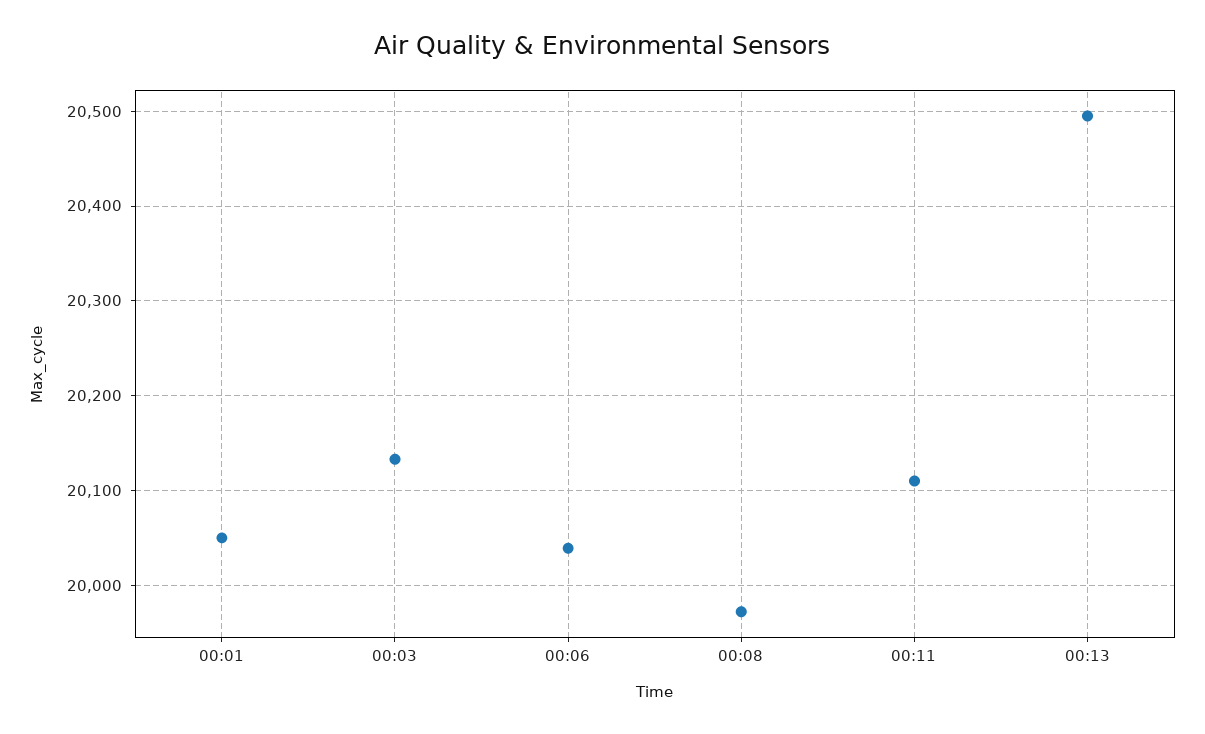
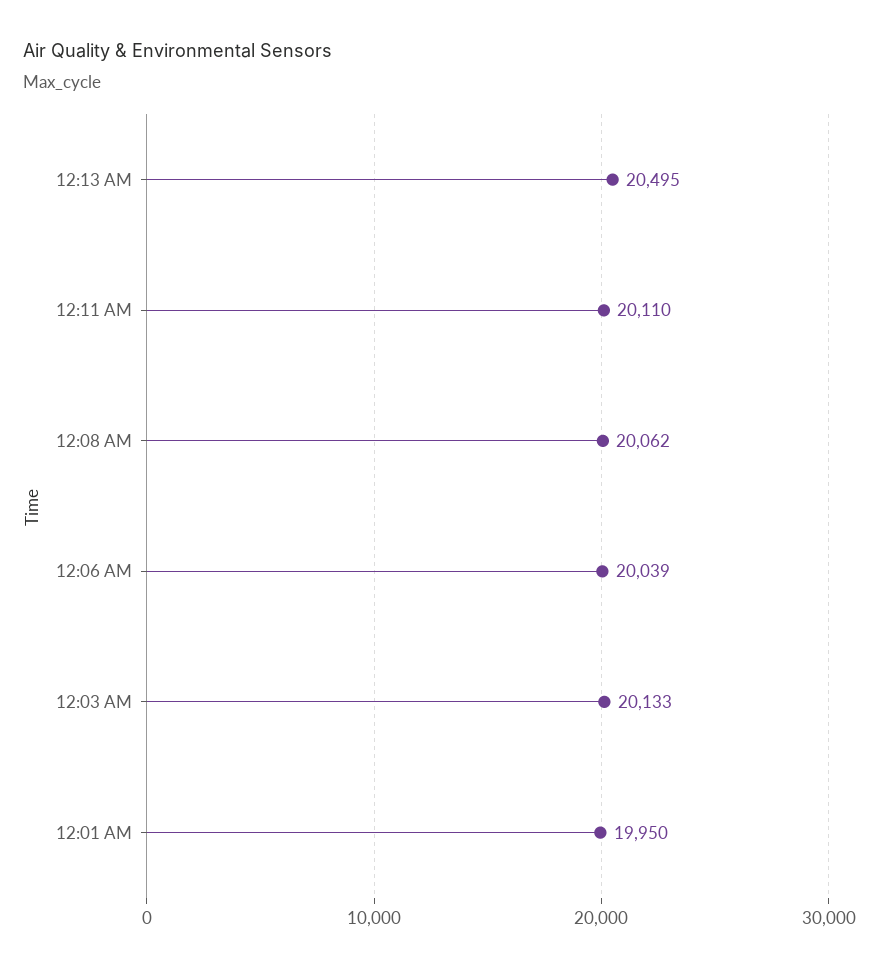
  {
-   "00:01": 20050,
+   "00:01": 19950,
    "00:03": 20133,
    "00:06": 20039,
-   "00:08": 19970,
+   "00:08": 20062,
    "00:11": 20110,
    "00:13": 20495
  }

